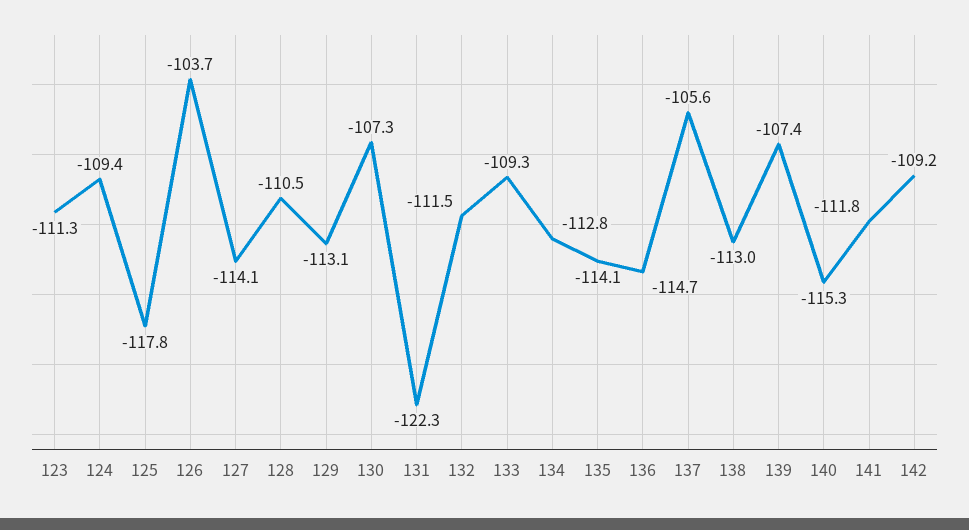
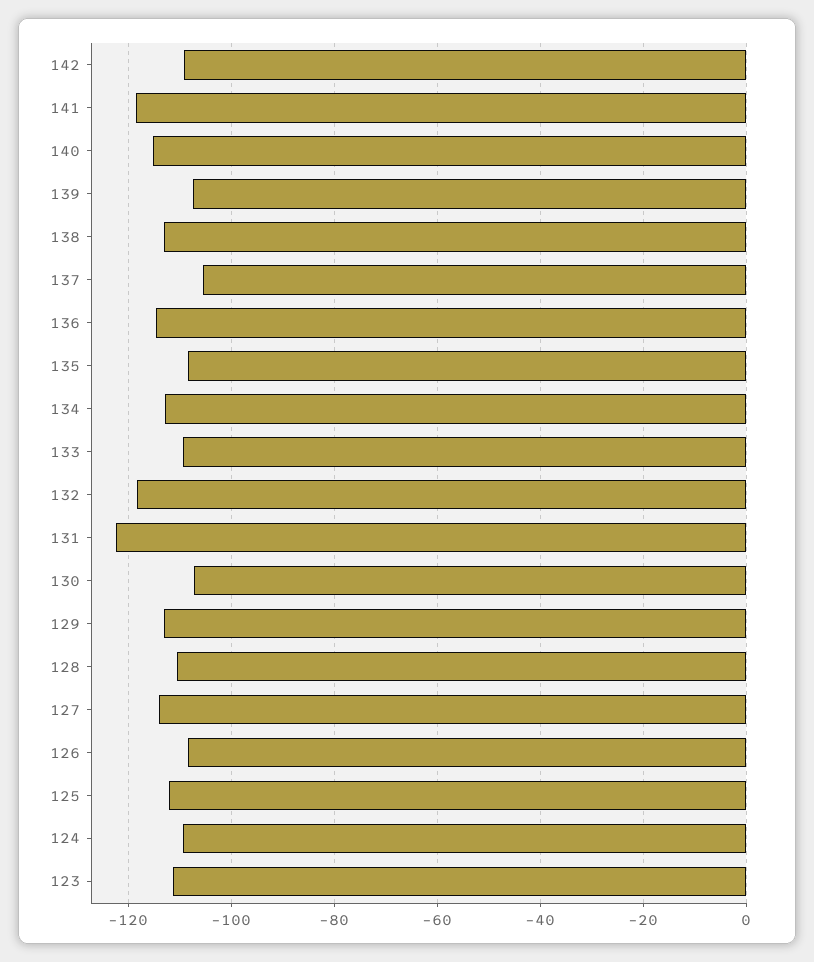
  {
    "123": -111.3,
    "124": -109.4,
-   "125": -117.8,
+   "125": -112,
-   "126": -103.7,
+   "126": -108,
    "127": -114.1,
    "128": -110.5,
    "129": -113.1,
    "130": -107.3,
    "131": -122.3,
-   "132": -111.5,
+   "132": -118,
    "133": -109.3,
    "134": -112.8,
-   "135": -114.1,
+   "135": -108,
    "136": -114.7,
    "137": -105.6,
    "138": -113,
    "139": -107.4,
    "140": -115.3,
-   "141": -111.8,
+   "141": -118,
    "142": -109.2
  }

